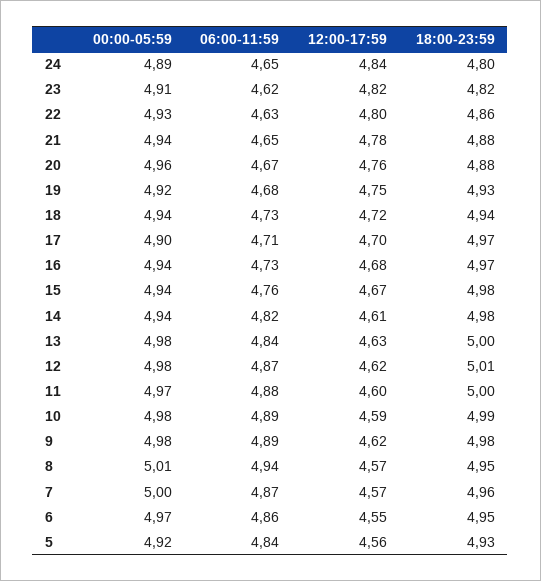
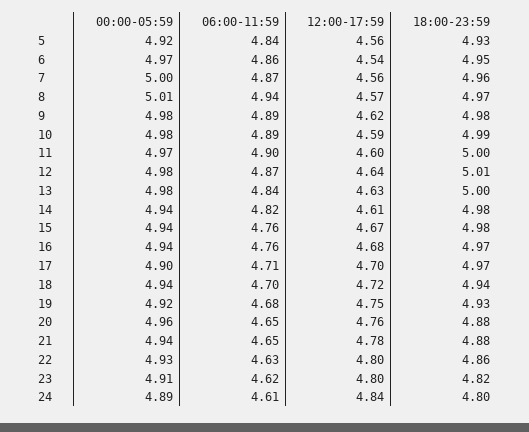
  {
    "00:00-05:59": {
      "24": 4.89,
      "23": 4.91,
      "22": 4.93,
      "21": 4.94,
      "20": 4.96,
      "19": 4.92,
      "18": 4.94,
      "17": 4.9,
      "16": 4.94,
      "15": 4.94,
      "14": 4.94,
      "13": 4.98,
      "12": 4.98,
      "11": 4.97,
      "10": 4.98,
      "9": 4.98,
      "8": 5.01,
      "7": 5,
      "6": 4.97,
      "5": 4.92
    },
    "06:00-11:59": {
-     "24": 4.65,
+     "24": 4.61,
      "23": 4.62,
      "22": 4.63,
      "21": 4.65,
-     "20": 4.67,
+     "20": 4.65,
      "19": 4.68,
-     "18": 4.73,
+     "18": 4.7,
      "17": 4.71,
-     "16": 4.73,
+     "16": 4.76,
      "15": 4.76,
      "14": 4.82,
      "13": 4.84,
      "12": 4.87,
-     "11": 4.88,
+     "11": 4.9,
      "10": 4.89,
      "9": 4.89,
      "8": 4.94,
      "7": 4.87,
      "6": 4.86,
      "5": 4.84
    },
    "12:00-17:59": {
      "24": 4.84,
-     "23": 4.82,
+     "23": 4.8,
      "22": 4.8,
      "21": 4.78,
      "20": 4.76,
      "19": 4.75,
      "18": 4.72,
      "17": 4.7,
      "16": 4.68,
      "15": 4.67,
      "14": 4.61,
      "13": 4.63,
-     "12": 4.62,
+     "12": 4.64,
      "11": 4.6,
      "10": 4.59,
      "9": 4.62,
      "8": 4.57,
-     "7": 4.57,
+     "7": 4.56,
-     "6": 4.55,
+     "6": 4.54,
      "5": 4.56
    },
    "18:00-23:59": {
      "24": 4.8,
      "23": 4.82,
      "22": 4.86,
      "21": 4.88,
      "20": 4.88,
      "19": 4.93,
      "18": 4.94,
      "17": 4.97,
      "16": 4.97,
      "15": 4.98,
      "14": 4.98,
      "13": 5,
      "12": 5.01,
      "11": 5,
      "10": 4.99,
      "9": 4.98,
-     "8": 4.95,
+     "8": 4.97,
      "7": 4.96,
      "6": 4.95,
      "5": 4.93
    }
  }

